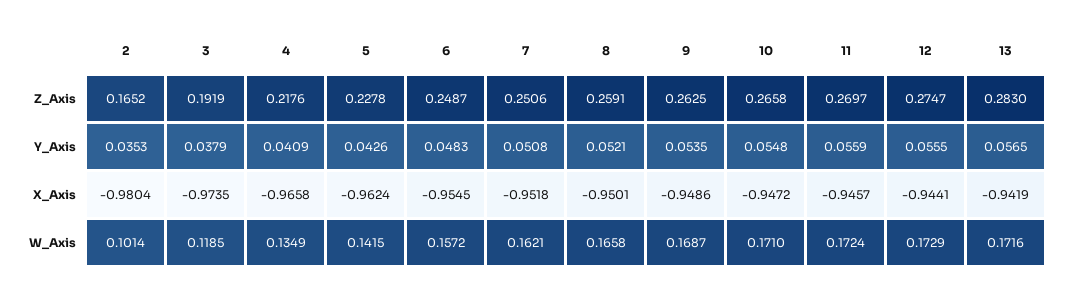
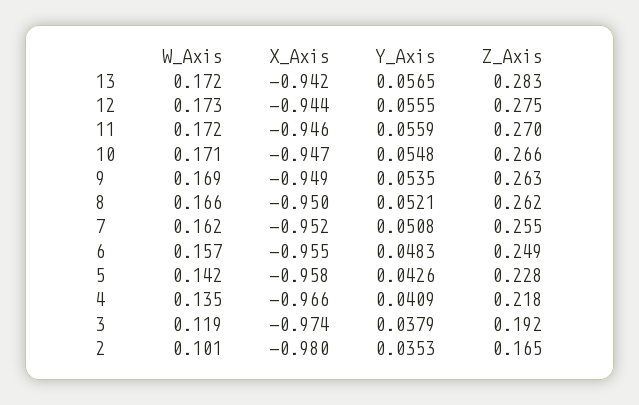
  {
    "2": {
      "Z_Axis": 0.1652,
      "Y_Axis": 0.0353,
      "X_Axis": -0.9804,
      "W_Axis": 0.1014
    },
    "3": {
      "Z_Axis": 0.1919,
      "Y_Axis": 0.0379,
      "X_Axis": -0.9735,
      "W_Axis": 0.1185
    },
    "4": {
      "Z_Axis": 0.2176,
      "Y_Axis": 0.0409,
      "X_Axis": -0.9658,
      "W_Axis": 0.1349
    },
    "5": {
      "Z_Axis": 0.2278,
      "Y_Axis": 0.0426,
-     "X_Axis": -0.9624,
+     "X_Axis": -0.958,
      "W_Axis": 0.1415
    },
    "6": {
      "Z_Axis": 0.2487,
      "Y_Axis": 0.0483,
      "X_Axis": -0.9545,
      "W_Axis": 0.1572
    },
    "7": {
-     "Z_Axis": 0.2506,
+     "Z_Axis": 0.255,
      "Y_Axis": 0.0508,
      "X_Axis": -0.9518,
      "W_Axis": 0.1621
    },
    "8": {
-     "Z_Axis": 0.2591,
+     "Z_Axis": 0.262,
      "Y_Axis": 0.0521,
      "X_Axis": -0.9501,
      "W_Axis": 0.1658
    },
    "9": {
      "Z_Axis": 0.2625,
      "Y_Axis": 0.0535,
      "X_Axis": -0.9486,
      "W_Axis": 0.1687
    },
    "10": {
      "Z_Axis": 0.2658,
      "Y_Axis": 0.0548,
      "X_Axis": -0.9472,
      "W_Axis": 0.171
    },
    "11": {
      "Z_Axis": 0.2697,
      "Y_Axis": 0.0559,
      "X_Axis": -0.9457,
      "W_Axis": 0.1724
    },
    "12": {
      "Z_Axis": 0.2747,
      "Y_Axis": 0.0555,
      "X_Axis": -0.9441,
      "W_Axis": 0.1729
    },
    "13": {
      "Z_Axis": 0.283,
      "Y_Axis": 0.0565,
      "X_Axis": -0.9419,
      "W_Axis": 0.1716
    }
  }

